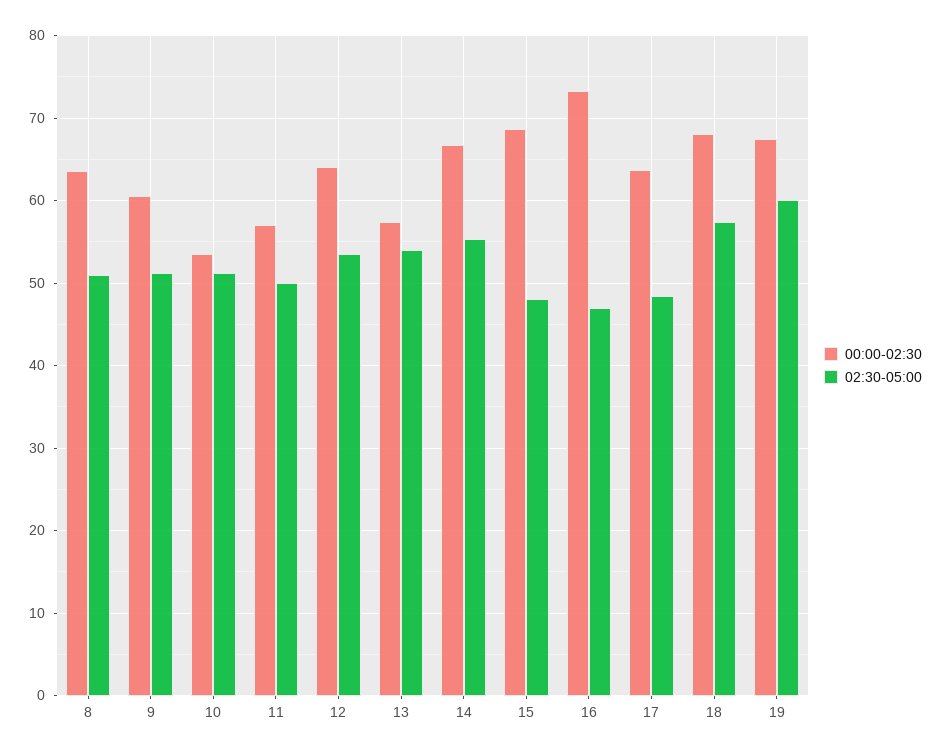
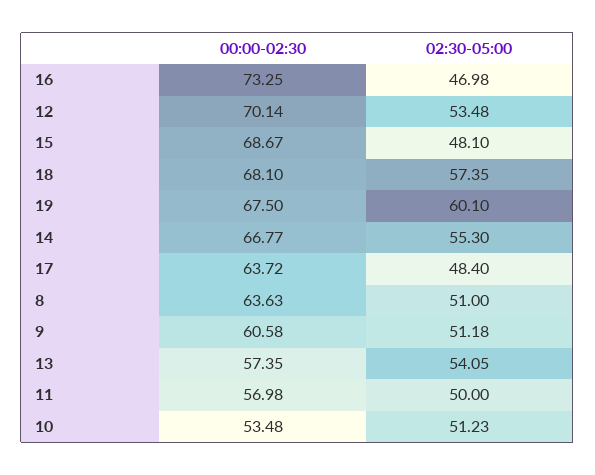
  {
    "00:00-02:30": {
      "8": 63.63,
      "9": 60.58,
      "10": 53.48,
      "11": 56.98,
-     "12": 64,
+     "12": 70.14,
      "13": 57.35,
      "14": 66.77,
      "15": 68.67,
      "16": 73.25,
      "17": 63.72,
      "18": 68.1,
      "19": 67.5
    },
    "02:30-05:00": {
      "8": 51,
      "9": 51.18,
      "10": 51.23,
      "11": 50,
      "12": 53.48,
      "13": 54.05,
      "14": 55.3,
      "15": 48.1,
      "16": 46.98,
      "17": 48.4,
      "18": 57.35,
      "19": 60.1
    }
  }

